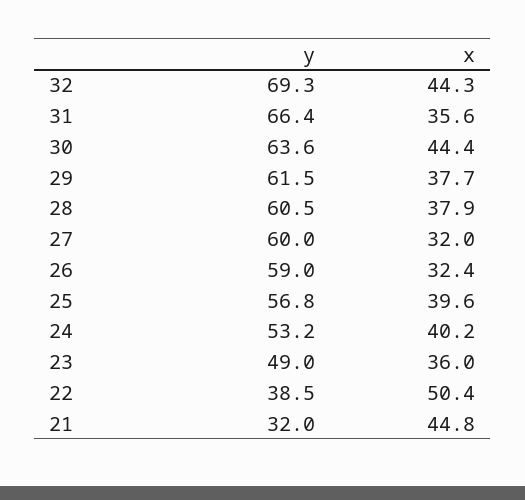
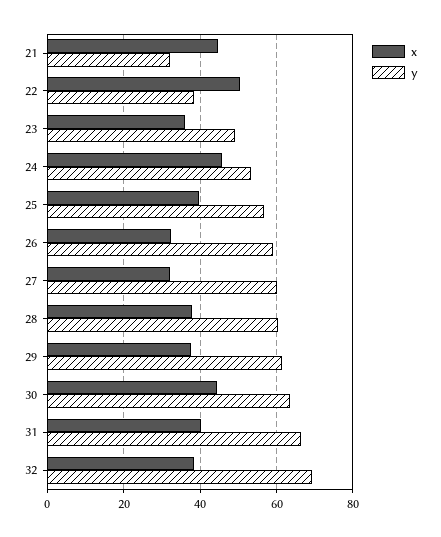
  {
    "y": {
      "32": 69.3,
      "31": 66.4,
      "30": 63.6,
      "29": 61.5,
      "28": 60.5,
      "27": 60,
      "26": 59,
      "25": 56.8,
      "24": 53.2,
      "23": 49,
      "22": 38.5,
      "21": 32
    },
    "x": {
-     "32": 44.3,
+     "32": 38,
-     "31": 35.6,
+     "31": 40,
      "30": 44.4,
      "29": 37.7,
      "28": 37.9,
      "27": 32,
      "26": 32.4,
      "25": 39.6,
-     "24": 40.2,
+     "24": 46,
      "23": 36,
      "22": 50.4,
      "21": 44.8
    }
  }

